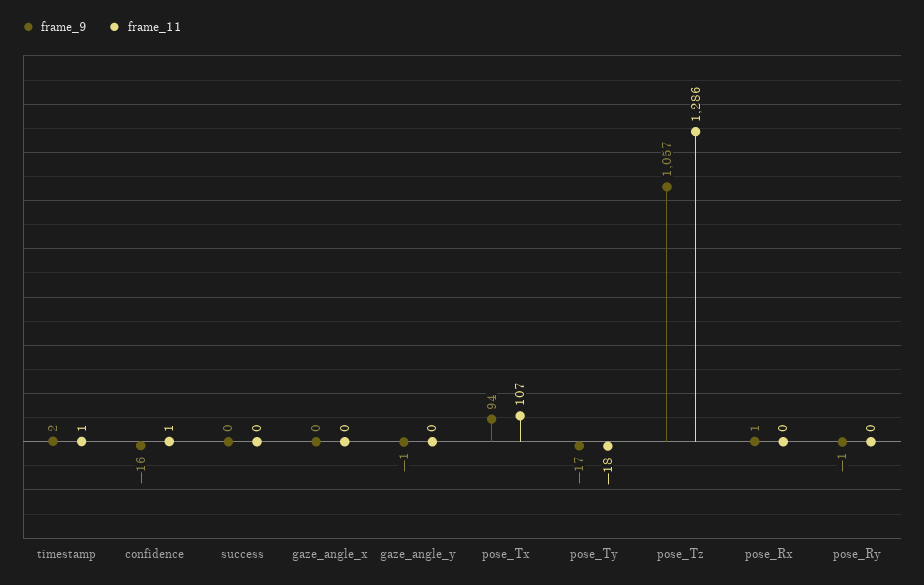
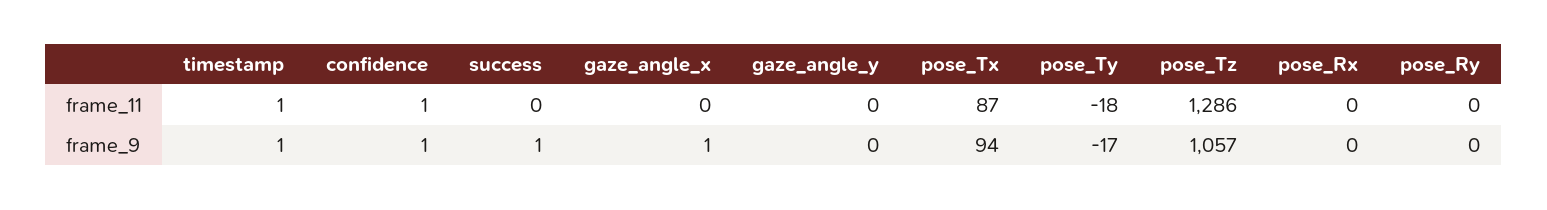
  {
    "frame_9": {
-     "timestamp": 2,
+     "timestamp": 1,
-     "confidence": -16,
+     "confidence": 1,
-     "success": 0,
+     "success": 1,
-     "gaze_angle_x": 0,
+     "gaze_angle_x": 1,
-     "gaze_angle_y": -1,
+     "gaze_angle_y": 0,
      "pose_Tx": 94,
      "pose_Ty": -17,
      "pose_Tz": 1057,
-     "pose_Rx": 1,
+     "pose_Rx": 0,
-     "pose_Ry": -1
+     "pose_Ry": 0
    },
    "frame_11": {
      "timestamp": 1,
      "confidence": 1,
      "success": 0,
      "gaze_angle_x": 0,
      "gaze_angle_y": 0,
-     "pose_Tx": 107,
+     "pose_Tx": 87,
      "pose_Ty": -18,
      "pose_Tz": 1286,
      "pose_Rx": 0,
      "pose_Ry": 0
    }
  }

